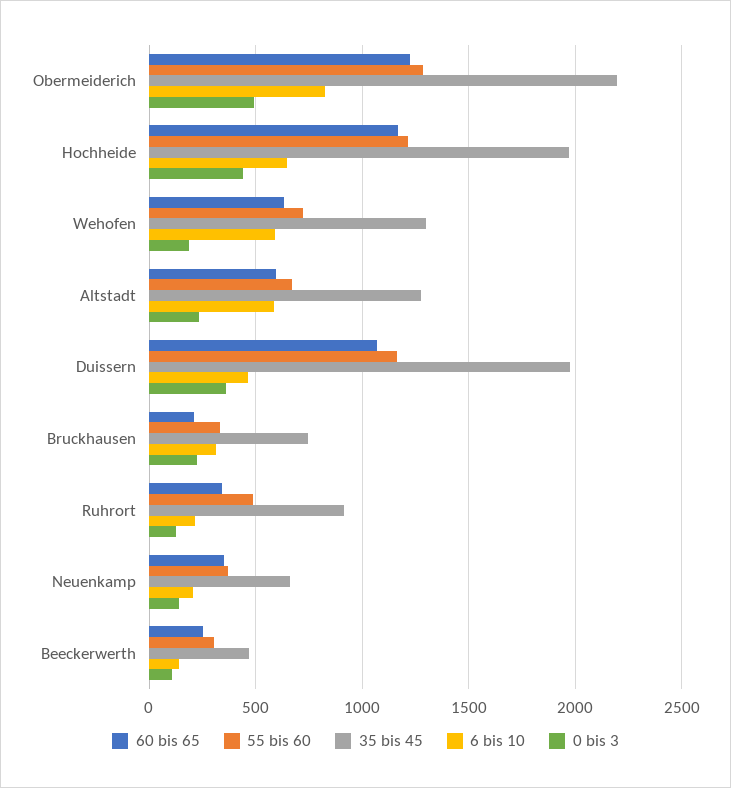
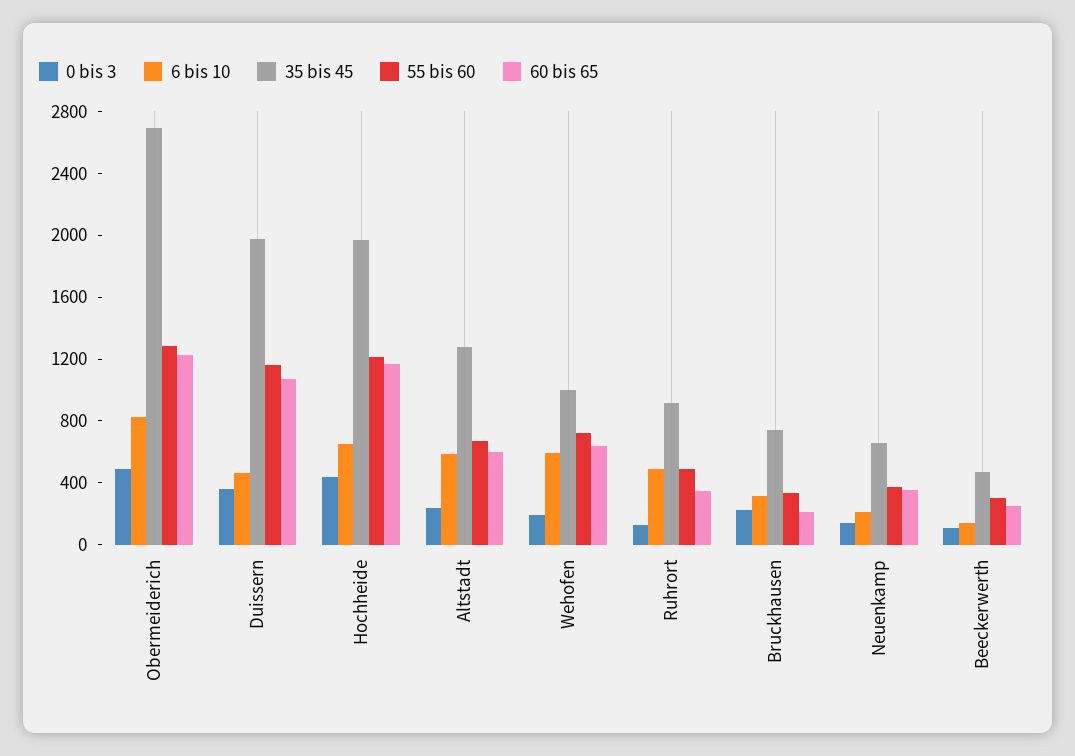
  {
    "60 bis 65": {
      "Obermeiderich": 1200,
      "Hochheide": 1150,
      "Wehofen": 650,
      "Altstadt": 600,
      "Duissern": 1050,
      "Bruckhausen": 200,
      "Ruhrort": 350,
      "Neuenkamp": 350,
      "Beeckerwerth": 250
    },
    "55 bis 60": {
      "Obermeiderich": 1300,
      "Hochheide": 1200,
      "Wehofen": 700,
      "Altstadt": 650,
      "Duissern": 1150,
      "Bruckhausen": 350,
      "Ruhrort": 500,
      "Neuenkamp": 350,
      "Beeckerwerth": 300
    },
    "35 bis 45": {
-     "Obermeiderich": 2200,
+     "Obermeiderich": 2700,
      "Hochheide": 1950,
-     "Wehofen": 1300,
+     "Wehofen": 1000,
      "Altstadt": 1300,
      "Duissern": 1950,
      "Bruckhausen": 750,
      "Ruhrort": 900,
      "Neuenkamp": 650,
      "Beeckerwerth": 450
    },
    "6 bis 10": {
      "Obermeiderich": 850,
      "Hochheide": 650,
      "Wehofen": 600,
      "Altstadt": 600,
      "Duissern": 450,
      "Bruckhausen": 300,
-     "Ruhrort": 200,
+     "Ruhrort": 500,
      "Neuenkamp": 200,
      "Beeckerwerth": 150
    },
    "0 bis 3": {
      "Obermeiderich": 500,
      "Hochheide": 450,
      "Wehofen": 200,
      "Altstadt": 250,
      "Duissern": 350,
      "Bruckhausen": 200,
      "Ruhrort": 150,
      "Neuenkamp": 150,
      "Beeckerwerth": 100
    }
  }

